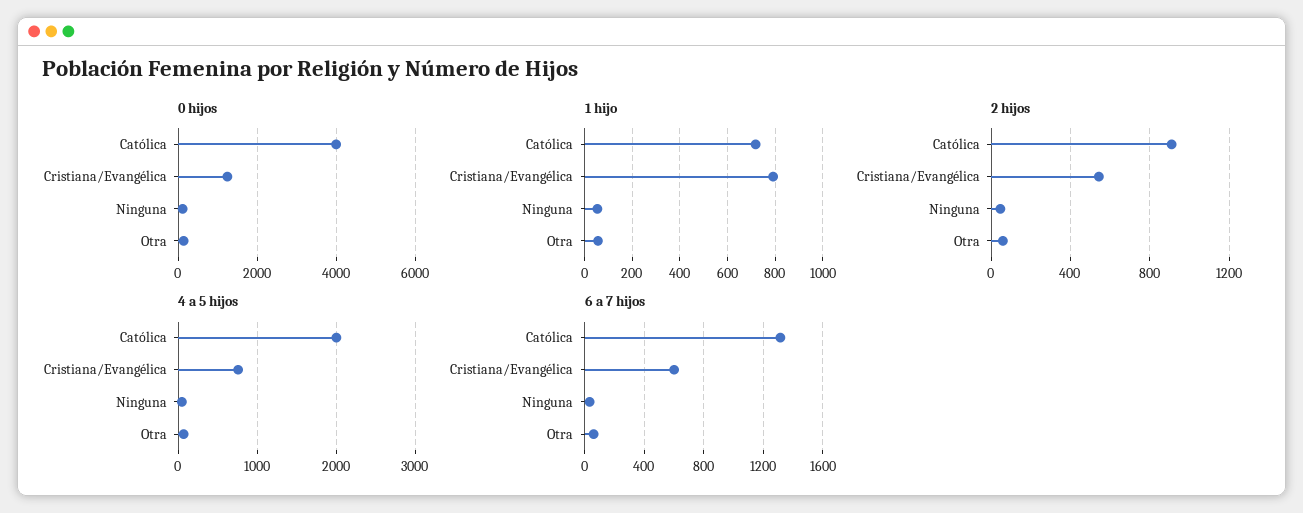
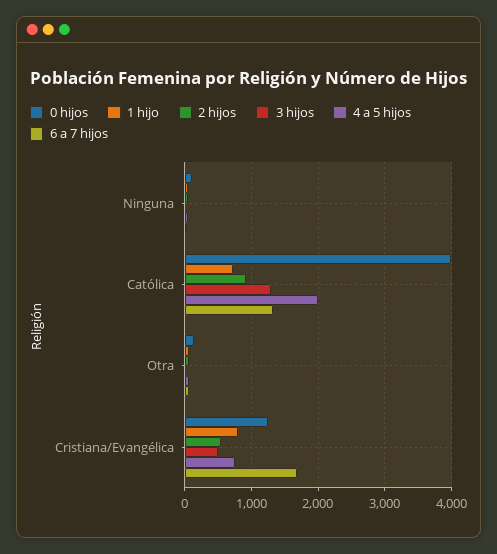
  {
    "0 hijos": {
      "Católica": 4000,
      "Cristiana/Evangélica": 1200,
      "Ninguna": 100,
      "Otra": 100
    },
    "1 hijo": {
      "Católica": 700,
      "Cristiana/Evangélica": 800,
      "Ninguna": 50,
      "Otra": 50
    },
    "2 hijos": {
      "Católica": 900,
      "Cristiana/Evangélica": 550,
      "Ninguna": 50,
      "Otra": 50
    },
    "4 a 5 hijos": {
      "Católica": 2000,
      "Cristiana/Evangélica": 800,
      "Ninguna": 0,
      "Otra": 100
    },
    "6 a 7 hijos": {
      "Católica": 1300,
-     "Cristiana/Evangélica": 600,
+     "Cristiana/Evangélica": 1700,
      "Ninguna": 50,
      "Otra": 50
-   }
+   },
+   "3 hijos": {
+     "Ninguna": 0,
+     "Católica": 1300,
+     "Otra": 0,
+     "Cristiana/Evangélica": 500
+   }
  }

